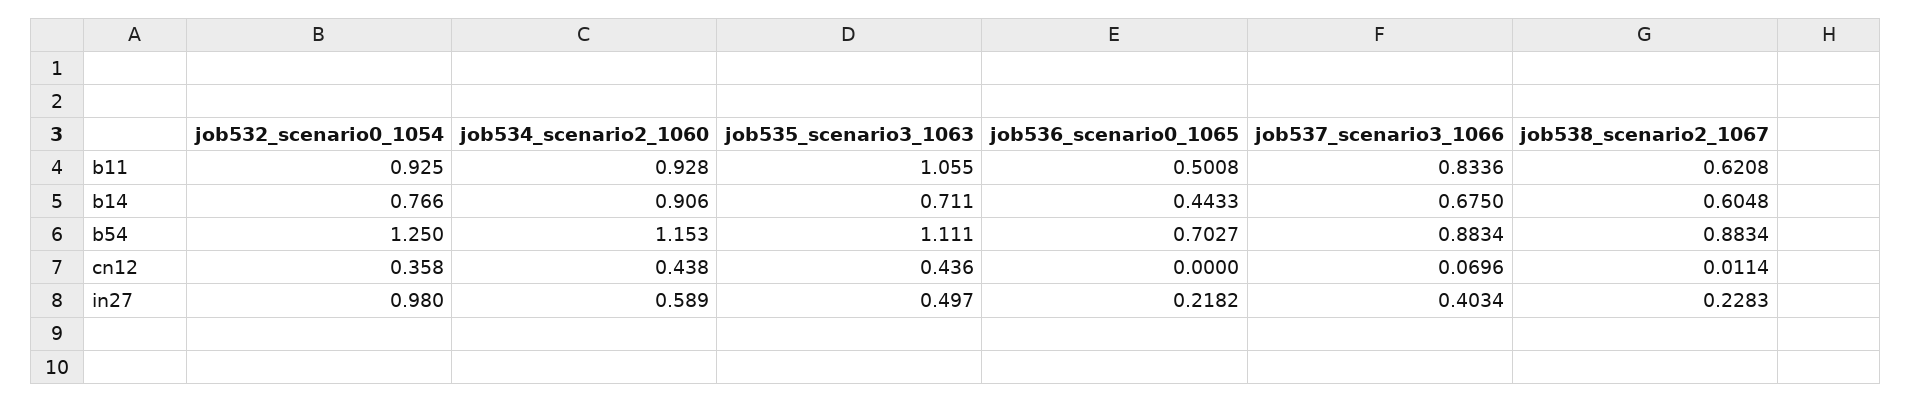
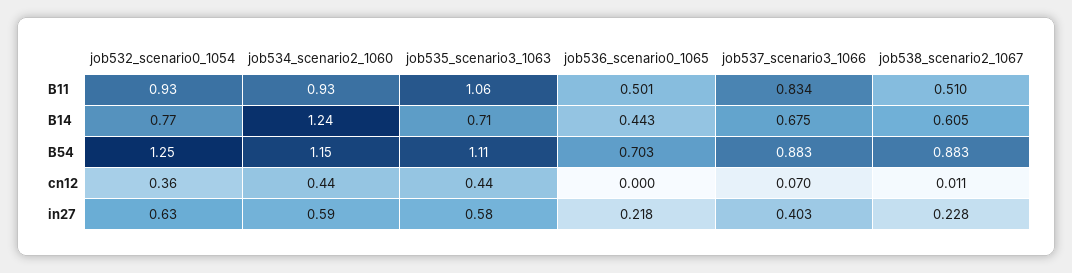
  {
    "job532_scenario0_1054": {
      "b11": 0.925,
      "b14": 0.766,
      "b54": 1.25,
      "cn12": 0.358,
-     "in27": 0.98
+     "in27": 0.63
    },
    "job534_scenario2_1060": {
      "b11": 0.928,
-     "b14": 0.906,
+     "b14": 1.24,
      "b54": 1.153,
      "cn12": 0.438,
      "in27": 0.589
    },
    "job535_scenario3_1063": {
      "b11": 1.055,
      "b14": 0.711,
      "b54": 1.111,
      "cn12": 0.436,
-     "in27": 0.497
+     "in27": 0.58
    },
    "job536_scenario0_1065": {
      "b11": 0.5008,
      "b14": 0.4433,
      "b54": 0.7027,
      "cn12": 0,
      "in27": 0.2182
    },
    "job537_scenario3_1066": {
      "b11": 0.8336,
      "b14": 0.675,
      "b54": 0.8834,
      "cn12": 0.0696,
      "in27": 0.4034
    },
    "job538_scenario2_1067": {
-     "b11": 0.6208,
+     "b11": 0.51,
      "b14": 0.6048,
      "b54": 0.8834,
      "cn12": 0.0114,
      "in27": 0.2283
    }
  }

